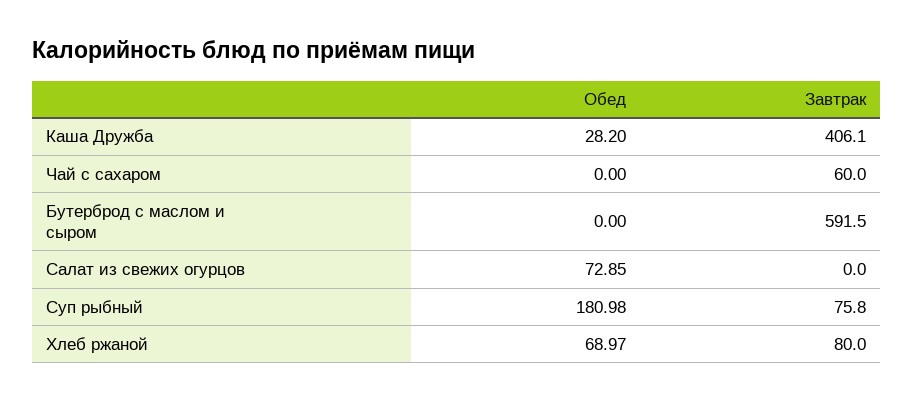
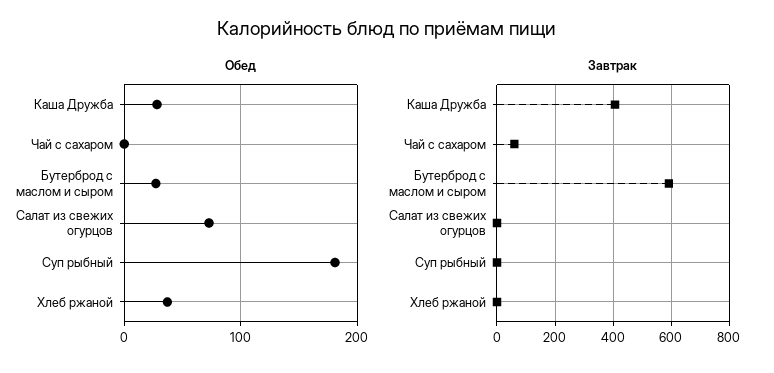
  {
    "Обед": {
      "Каша Дружба": 28.2,
      "Чай с сахаром": 0,
-     "Бутерброд с маслом и сыром": 0,
+     "Бутерброд с маслом и сыром": 30,
      "Салат из свежих огурцов": 72.85,
      "Суп рыбный": 180.98,
-     "Хлеб ржаной": 68.97
+     "Хлеб ржаной": 40
    },
    "Завтрак": {
      "Каша Дружба": 406.1,
      "Чай с сахаром": 60,
      "Бутерброд с маслом и сыром": 591.5,
      "Салат из свежих огурцов": 0,
-     "Суп рыбный": 75.8,
+     "Суп рыбный": 0,
-     "Хлеб ржаной": 80
+     "Хлеб ржаной": 0
    }
  }

